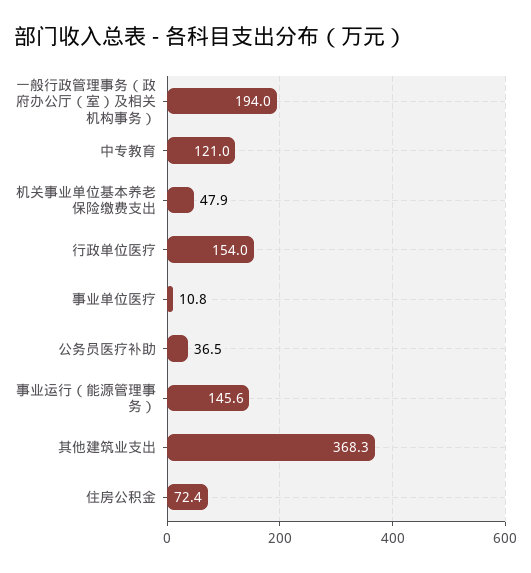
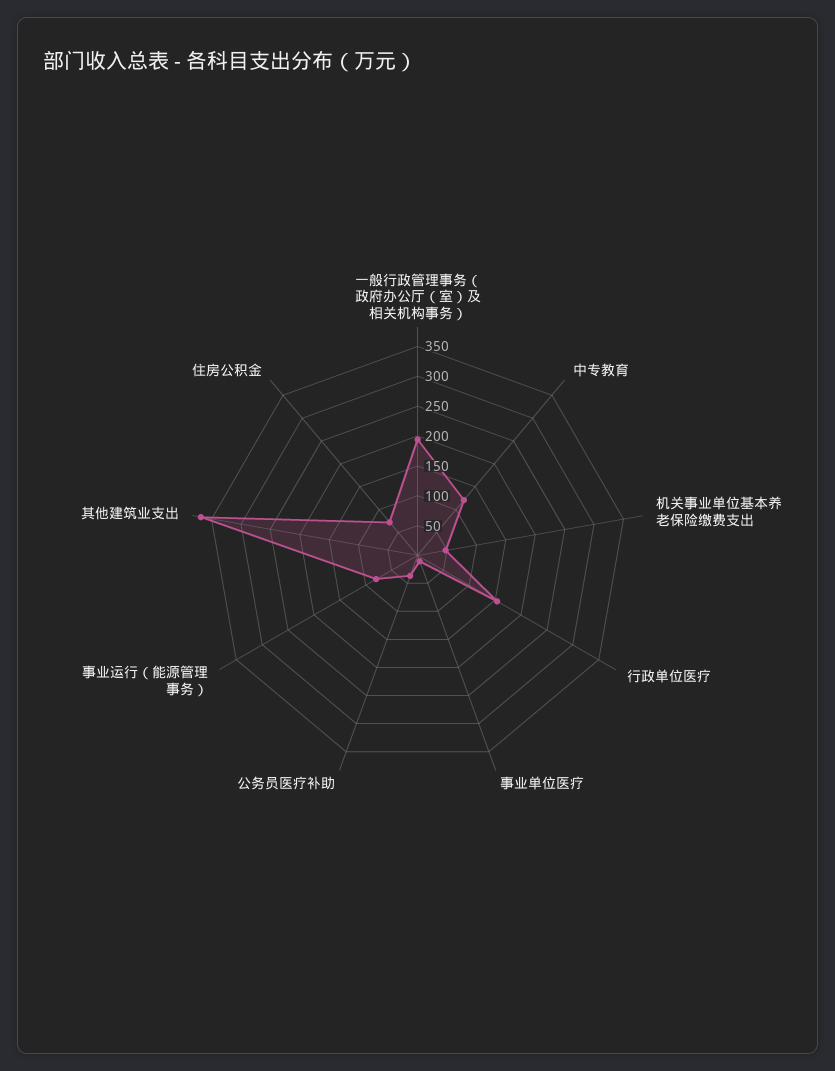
  {
    "一般行政管理事务（政府办公厅（室）及相关机构事务）": 194,
    "中专教育": 121,
    "机关事业单位基本养老保险缴费支出": 47.9,
    "行政单位医疗": 154,
    "事业单位医疗": 10.8,
    "公务员医疗补助": 36.5,
-   "事业运行（能源管理事务）": 145.6,
+   "事业运行（能源管理事务）": 75,
    "其他建筑业支出": 368.3,
    "住房公积金": 72.4
  }

